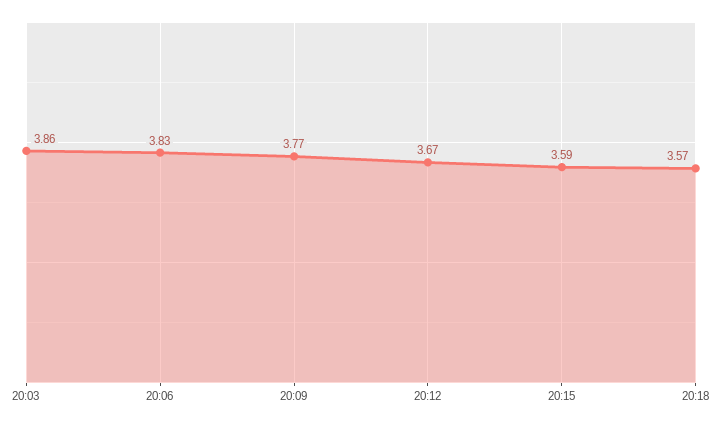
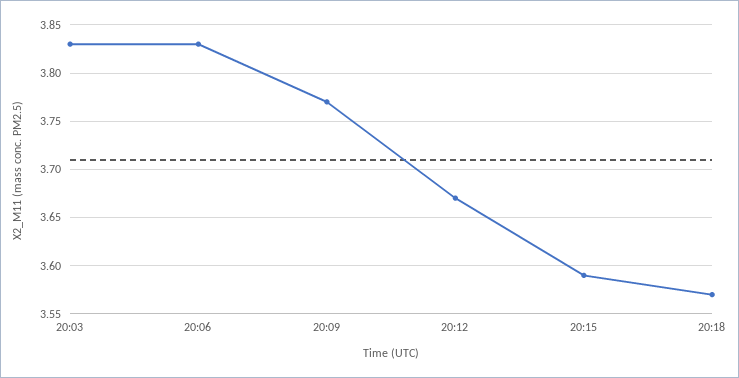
  {
-   "20:03": 3.86,
+   "20:03": 3.83,
    "20:06": 3.83,
    "20:09": 3.77,
    "20:12": 3.67,
    "20:15": 3.59,
    "20:18": 3.57
  }

